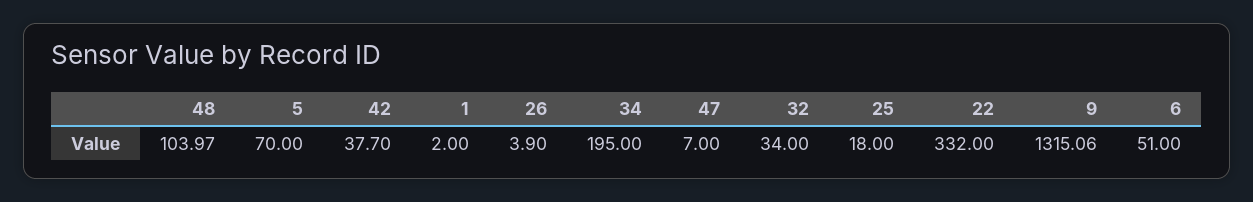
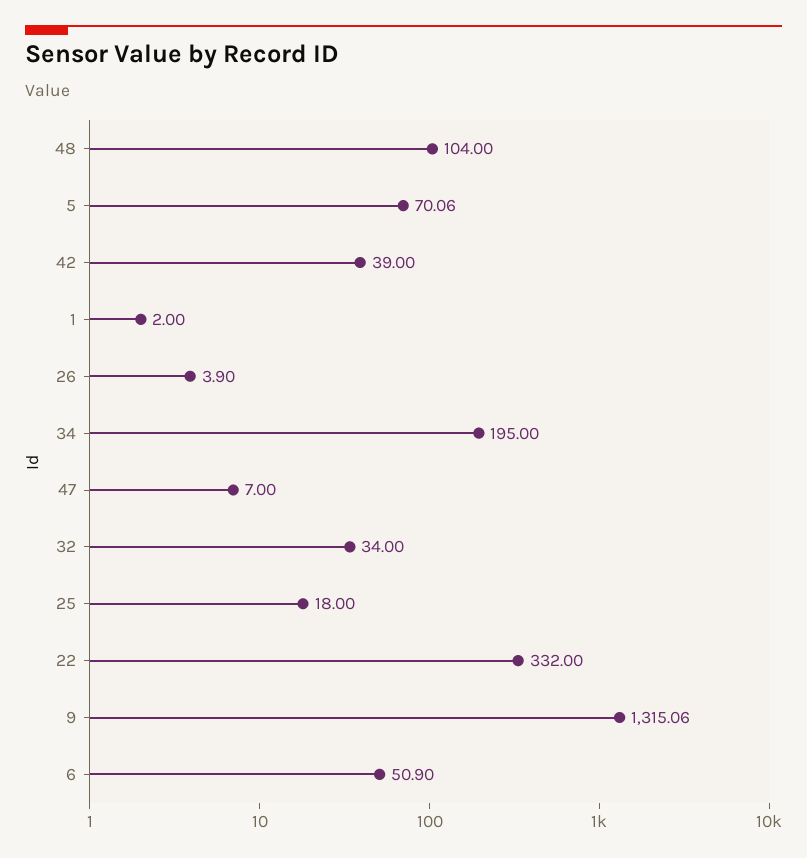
  {
-   "48": 103.97,
+   "48": 104,
-   "5": 70,
+   "5": 70.06,
-   "42": 37.7,
+   "42": 39,
    "1": 2,
    "26": 3.9,
    "34": 195,
    "47": 7,
    "32": 34,
    "25": 18,
    "22": 332,
    "9": 1315.06,
-   "6": 51
+   "6": 50.9
  }

